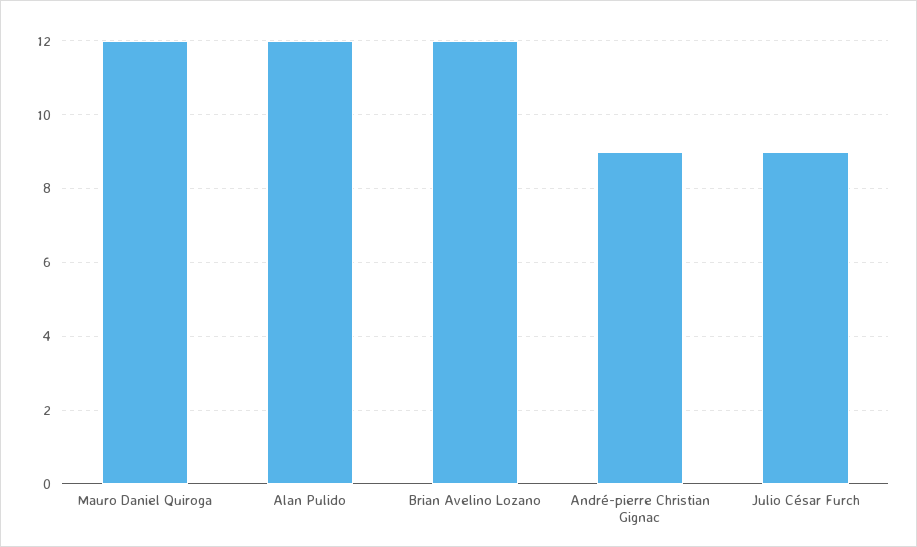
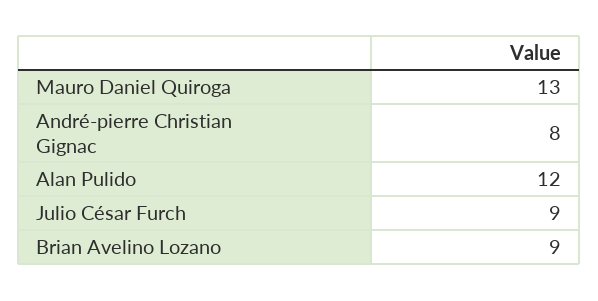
  {
-   "Mauro Daniel Quiroga": 12,
+   "Mauro Daniel Quiroga": 13,
    "Alan Pulido": 12,
-   "Brian Avelino Lozano": 12,
+   "Brian Avelino Lozano": 9,
-   "André-pierre Christian Gignac": 9,
+   "André-pierre Christian Gignac": 8,
    "Julio César Furch": 9
  }

